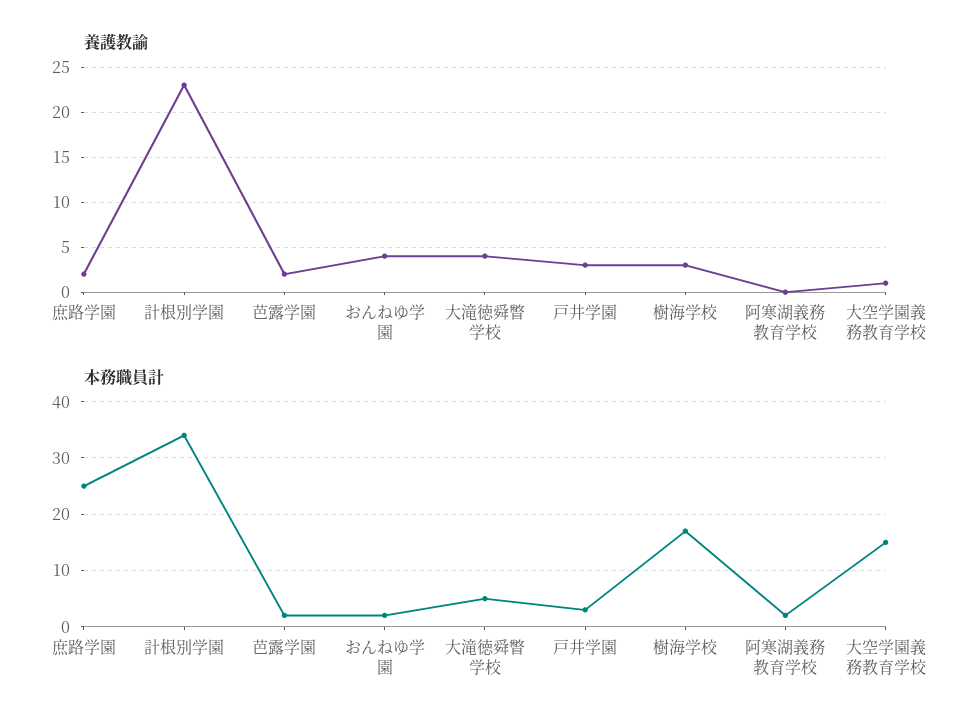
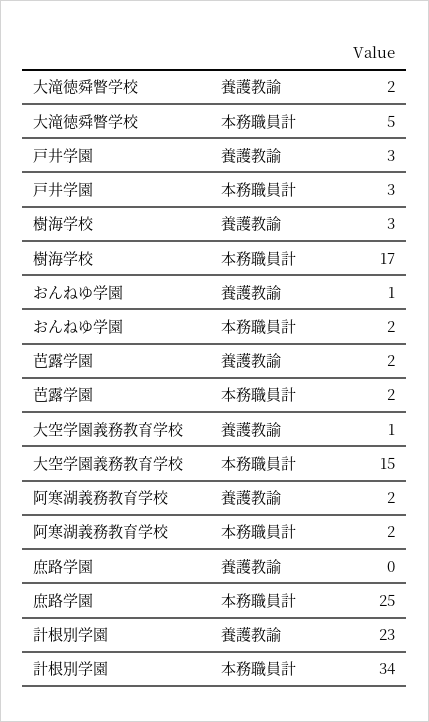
  {
    "養護教諭": {
-     "庶路学園": 2,
+     "庶路学園": 0,
      "計根別学園": 23,
      "芭露学園": 2,
-     "おんねゆ学園": 4,
+     "おんねゆ学園": 1,
-     "大滝徳舜瞥学校": 4,
+     "大滝徳舜瞥学校": 2,
      "戸井学園": 3,
      "樹海学校": 3,
-     "阿寒湖義務教育学校": 0,
+     "阿寒湖義務教育学校": 2,
      "大空学園義務教育学校": 1
    },
    "本務職員計": {
      "庶路学園": 25,
      "計根別学園": 34,
      "芭露学園": 2,
      "おんねゆ学園": 2,
      "大滝徳舜瞥学校": 5,
      "戸井学園": 3,
      "樹海学校": 17,
      "阿寒湖義務教育学校": 2,
      "大空学園義務教育学校": 15
    }
  }

